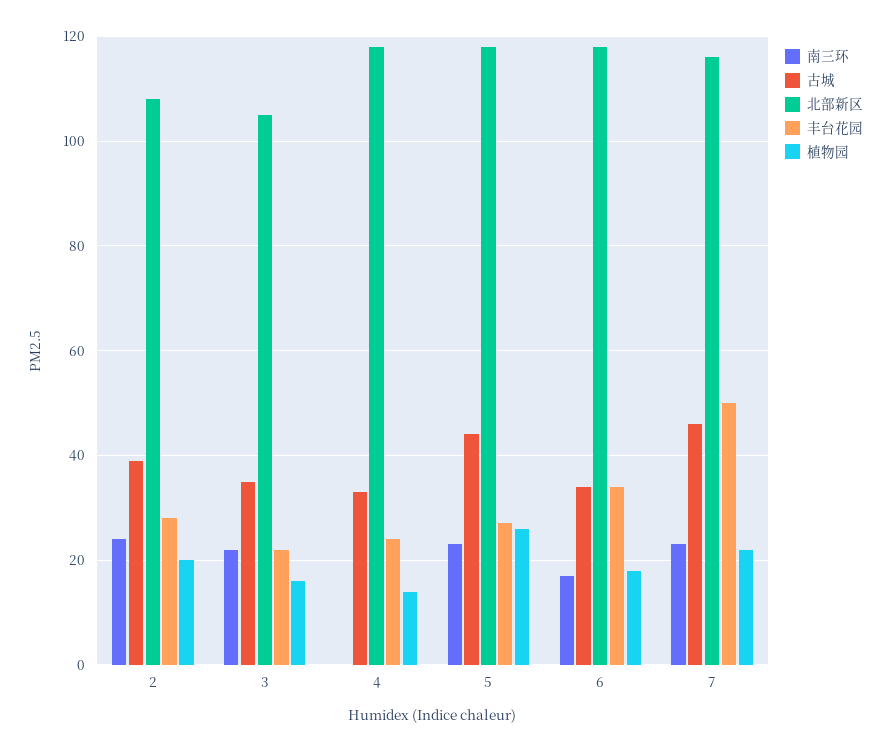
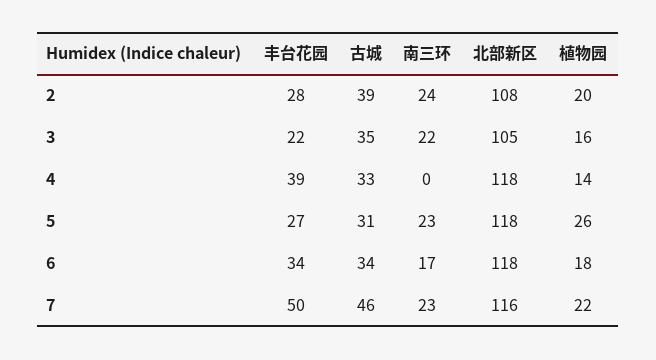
  {
    "南三环": {
      "2": 24,
      "3": 22,
      "4": 0,
      "5": 23,
      "6": 17,
      "7": 23
    },
    "古城": {
      "2": 39,
      "3": 35,
      "4": 33,
-     "5": 45,
+     "5": 31,
      "6": 34,
      "7": 46
    },
    "北部新区": {
      "2": 108,
      "3": 105,
      "4": 118,
      "5": 118,
      "6": 118,
      "7": 116
    },
    "丰台花园": {
      "2": 28,
      "3": 22,
-     "4": 25,
+     "4": 39,
      "5": 27,
      "6": 34,
      "7": 50
    },
    "植物园": {
      "2": 20,
      "3": 16,
      "4": 14,
      "5": 26,
      "6": 18,
      "7": 22
    }
  }

